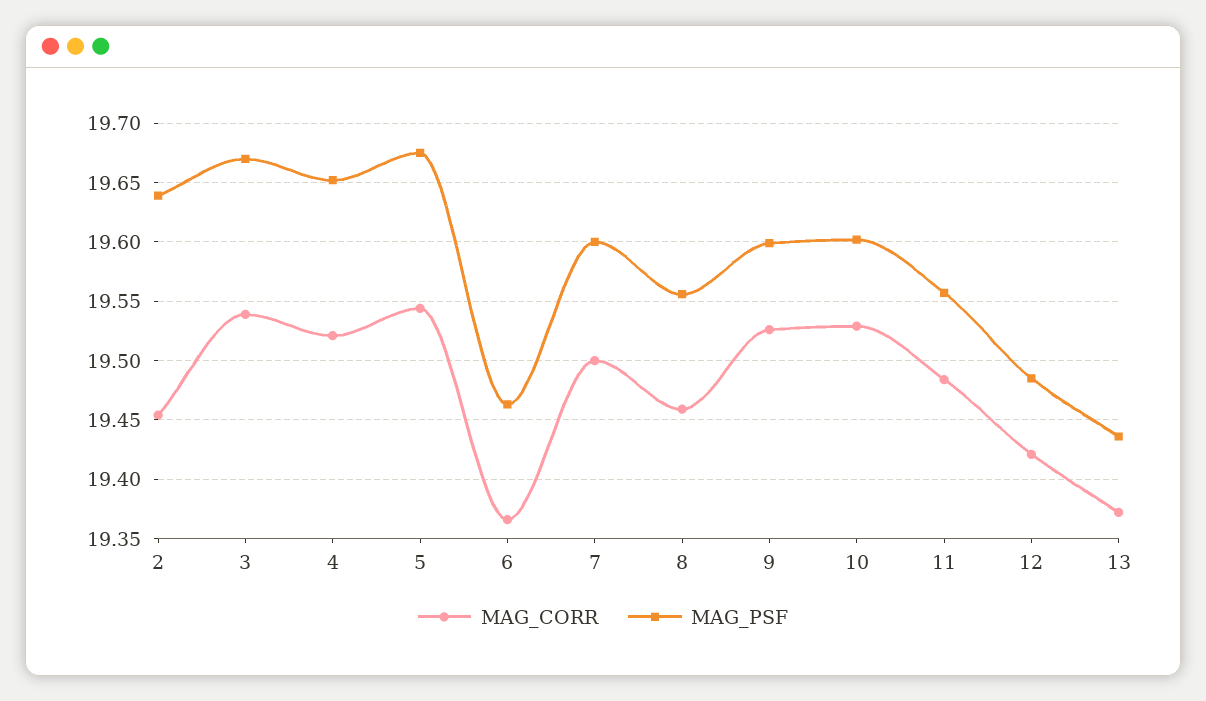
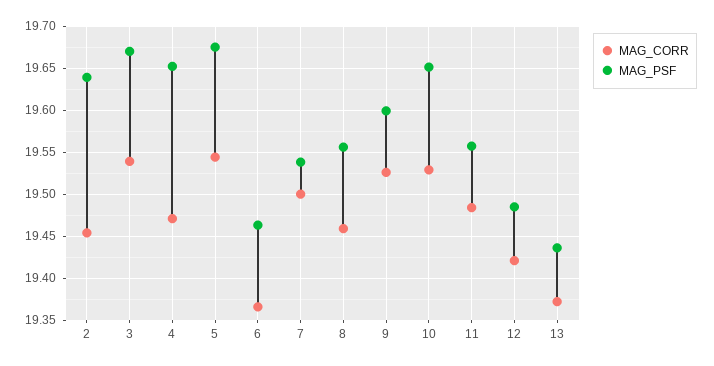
  {
    "MAG_CORR": {
      "2": 19.45,
      "3": 19.54,
-     "4": 19.52,
+     "4": 19.47,
      "5": 19.54,
      "6": 19.37,
      "7": 19.5,
      "8": 19.46,
      "9": 19.53,
      "10": 19.53,
      "11": 19.48,
      "12": 19.42,
      "13": 19.37
    },
    "MAG_PSF": {
      "2": 19.64,
      "3": 19.67,
      "4": 19.65,
      "5": 19.68,
      "6": 19.46,
-     "7": 19.6,
+     "7": 19.54,
      "8": 19.56,
      "9": 19.6,
-     "10": 19.6,
+     "10": 19.65,
      "11": 19.56,
      "12": 19.49,
      "13": 19.44
    }
  }

